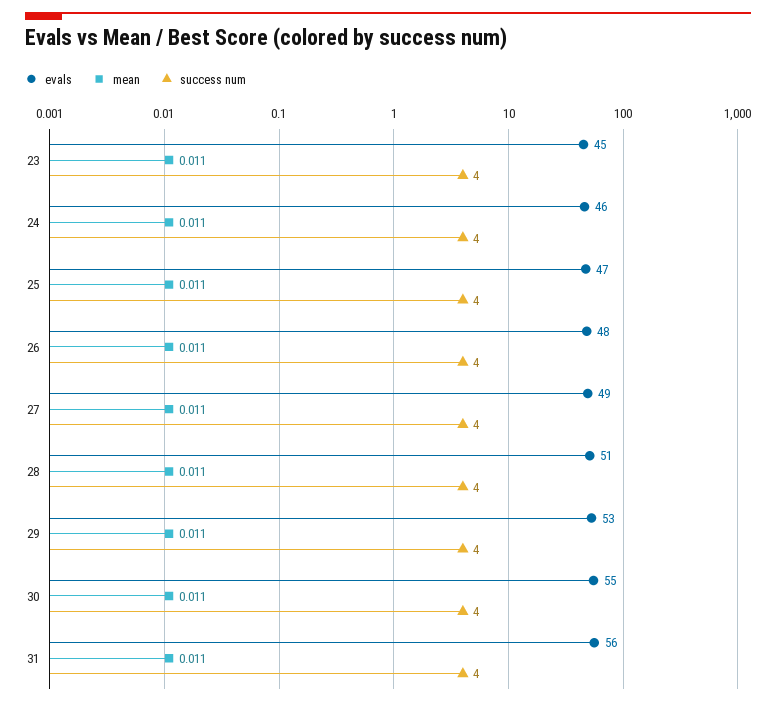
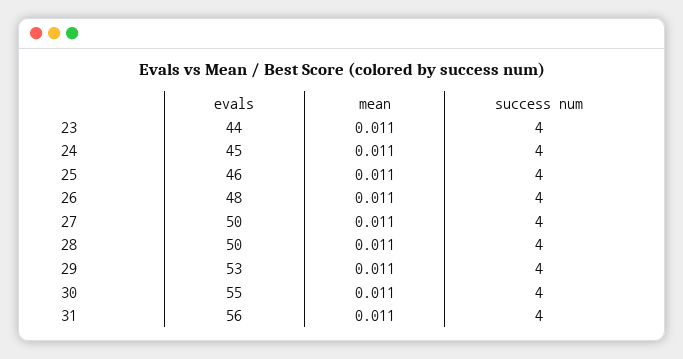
  {
    "evals": {
-     "23": 45,
+     "23": 44,
-     "24": 46,
+     "24": 45,
-     "25": 47,
+     "25": 46,
      "26": 48,
-     "27": 49,
+     "27": 50,
-     "28": 51,
+     "28": 50,
      "29": 53,
      "30": 55,
      "31": 56
    },
    "mean": {
      "23": 0.011,
      "24": 0.011,
      "25": 0.011,
      "26": 0.011,
      "27": 0.011,
      "28": 0.011,
      "29": 0.011,
      "30": 0.011,
      "31": 0.011
    },
    "success num": {
      "23": 4,
      "24": 4,
      "25": 4,
      "26": 4,
      "27": 4,
      "28": 4,
      "29": 4,
      "30": 4,
      "31": 4
    }
  }

